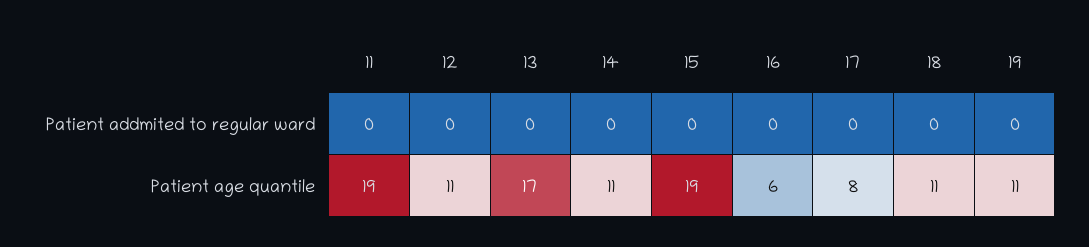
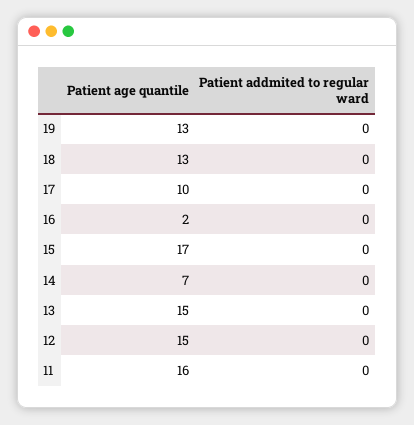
  {
    "11": {
      "Patient addmited to regular ward": 0,
-     "Patient age quantile": 19
+     "Patient age quantile": 16
    },
    "12": {
      "Patient addmited to regular ward": 0,
-     "Patient age quantile": 11
+     "Patient age quantile": 15
    },
    "13": {
      "Patient addmited to regular ward": 0,
-     "Patient age quantile": 17
+     "Patient age quantile": 15
    },
    "14": {
      "Patient addmited to regular ward": 0,
-     "Patient age quantile": 11
+     "Patient age quantile": 7
    },
    "15": {
      "Patient addmited to regular ward": 0,
-     "Patient age quantile": 19
+     "Patient age quantile": 17
    },
    "16": {
      "Patient addmited to regular ward": 0,
-     "Patient age quantile": 6
+     "Patient age quantile": 2
    },
    "17": {
      "Patient addmited to regular ward": 0,
-     "Patient age quantile": 8
+     "Patient age quantile": 10
    },
    "18": {
      "Patient addmited to regular ward": 0,
-     "Patient age quantile": 11
+     "Patient age quantile": 13
    },
    "19": {
      "Patient addmited to regular ward": 0,
-     "Patient age quantile": 11
+     "Patient age quantile": 13
    }
  }

